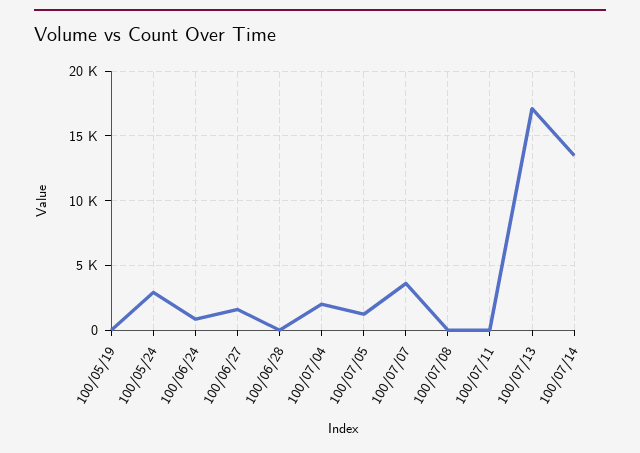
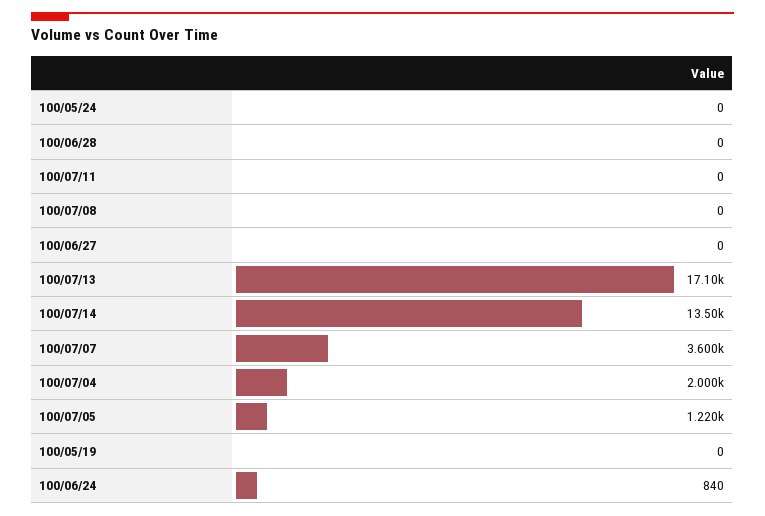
  {
    "100/05/19": 0,
-   "100/05/24": 3000,
+   "100/05/24": 0,
    "100/06/24": 840,
-   "100/06/27": 1500,
+   "100/06/27": 0,
    "100/06/28": 0,
    "100/07/04": 2000,
    "100/07/05": 1220,
    "100/07/07": 3600,
    "100/07/08": 0,
    "100/07/11": 0,
    "100/07/13": 17100,
    "100/07/14": 13500
  }

